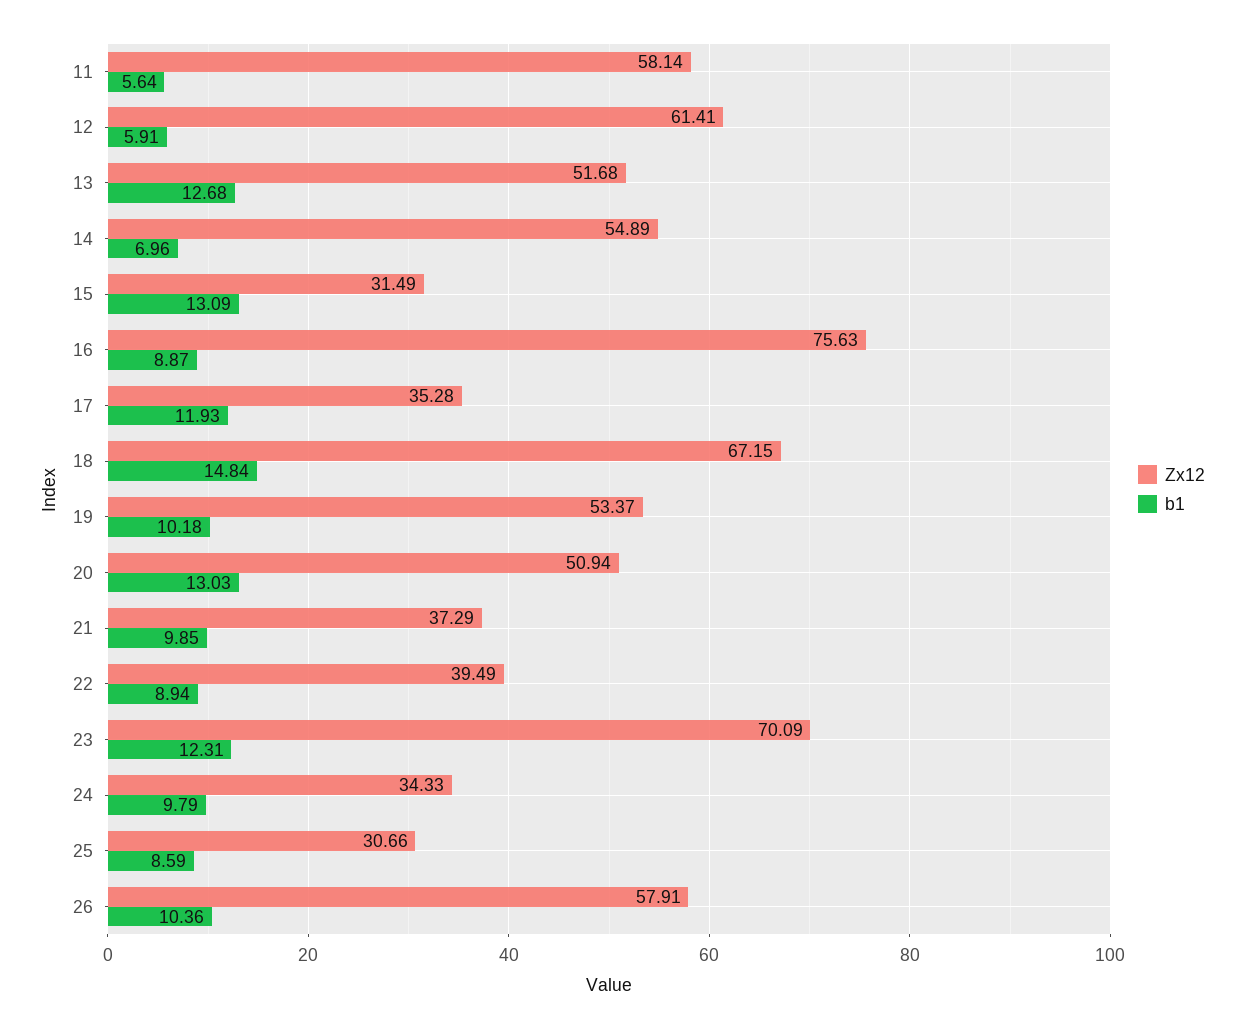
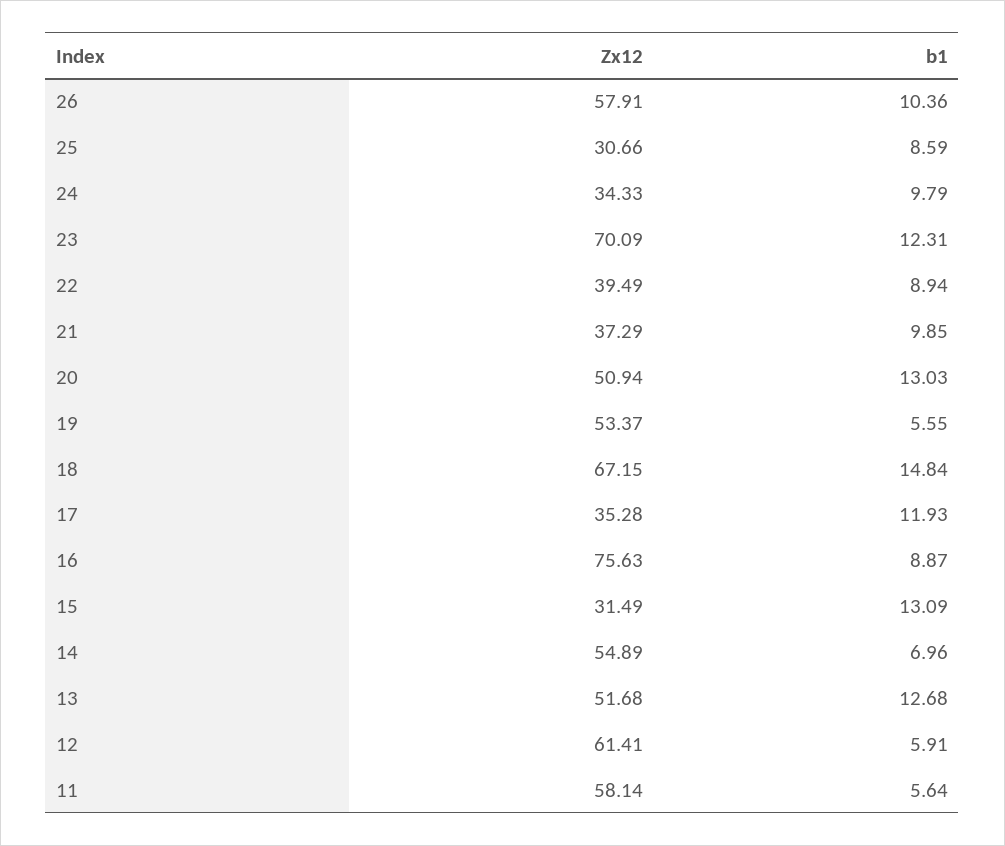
  {
    "Zx12": {
      "11": 58.14,
      "12": 61.41,
      "13": 51.68,
      "14": 54.89,
      "15": 31.49,
      "16": 75.63,
      "17": 35.28,
      "18": 67.15,
      "19": 53.37,
      "20": 50.94,
      "21": 37.29,
      "22": 39.49,
      "23": 70.09,
      "24": 34.33,
      "25": 30.66,
      "26": 57.91
    },
    "b1": {
      "11": 5.64,
      "12": 5.91,
      "13": 12.68,
      "14": 6.96,
      "15": 13.09,
      "16": 8.87,
      "17": 11.93,
      "18": 14.84,
-     "19": 10.18,
+     "19": 5.55,
      "20": 13.03,
      "21": 9.85,
      "22": 8.94,
      "23": 12.31,
      "24": 9.79,
      "25": 8.59,
      "26": 10.36
    }
  }

